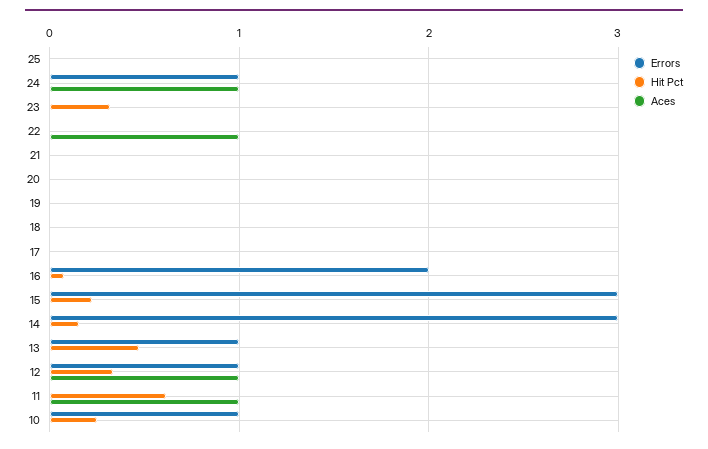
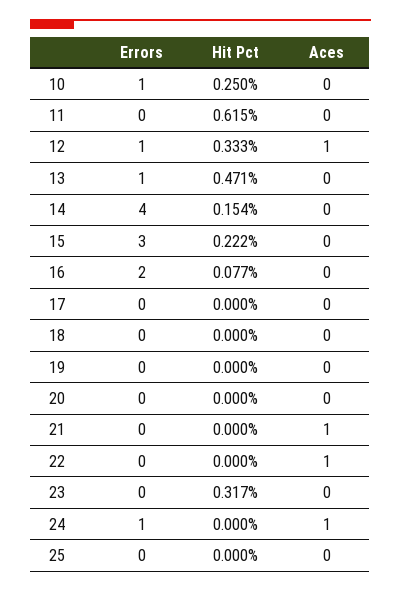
  {
    "Errors": {
      "25": 0,
      "24": 1,
      "23": 0,
      "22": 0,
      "21": 0,
      "20": 0,
      "19": 0,
      "18": 0,
      "17": 0,
      "16": 2,
      "15": 3,
-     "14": 3,
+     "14": 4,
      "13": 1,
      "12": 1,
      "11": 0,
      "10": 1
    },
    "Hit Pct": {
      "25": 0,
      "24": 0,
      "23": 0.317,
      "22": 0,
      "21": 0,
      "20": 0,
      "19": 0,
      "18": 0,
      "17": 0,
      "16": 0.077,
      "15": 0.222,
      "14": 0.154,
      "13": 0.471,
      "12": 0.333,
      "11": 0.615,
      "10": 0.25
    },
    "Aces": {
      "25": 0,
      "24": 1,
      "23": 0,
      "22": 1,
-     "21": 0,
+     "21": 1,
      "20": 0,
      "19": 0,
      "18": 0,
      "17": 0,
      "16": 0,
      "15": 0,
      "14": 0,
      "13": 0,
      "12": 1,
-     "11": 1,
+     "11": 0,
      "10": 0
    }
  }

